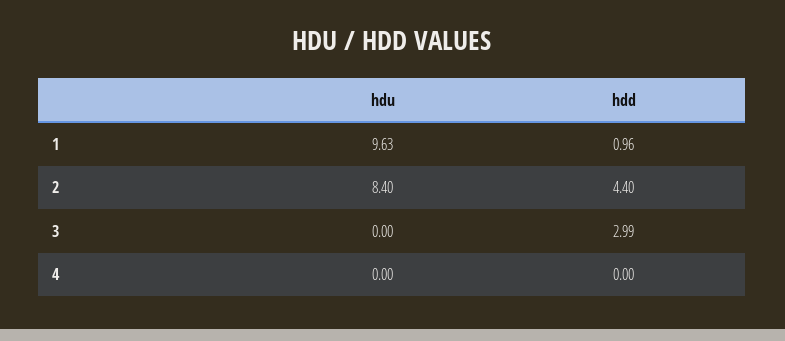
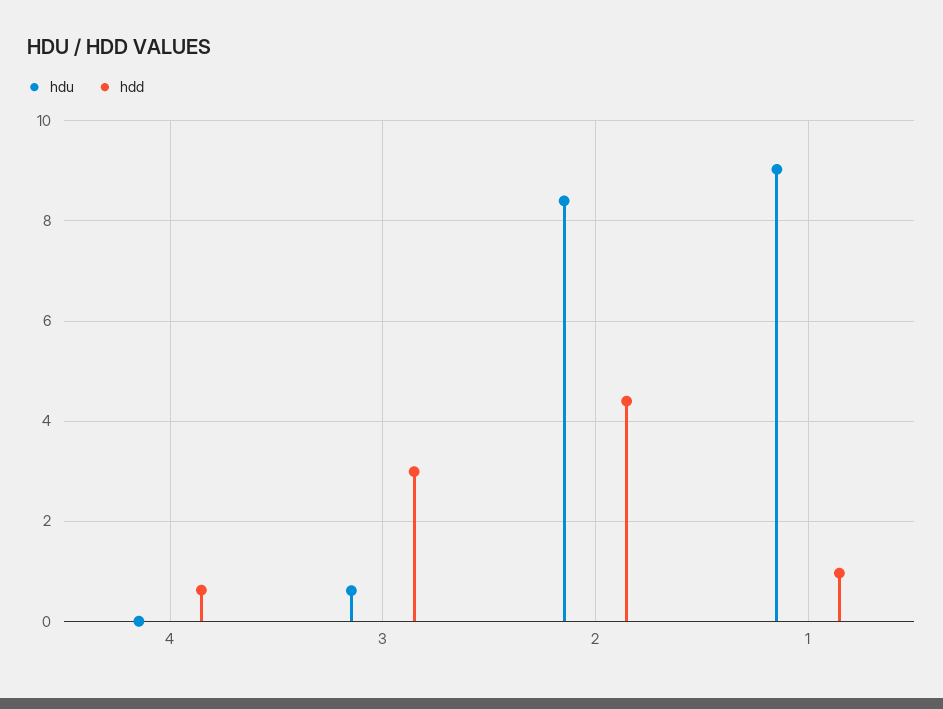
  {
    "hdu": {
-     "1": 9.63,
+     "1": 9,
      "2": 8.4,
-     "3": 0,
+     "3": 0.6,
      "4": 0
    },
    "hdd": {
      "1": 0.96,
      "2": 4.4,
      "3": 2.99,
-     "4": 0
+     "4": 0.6
    }
  }

